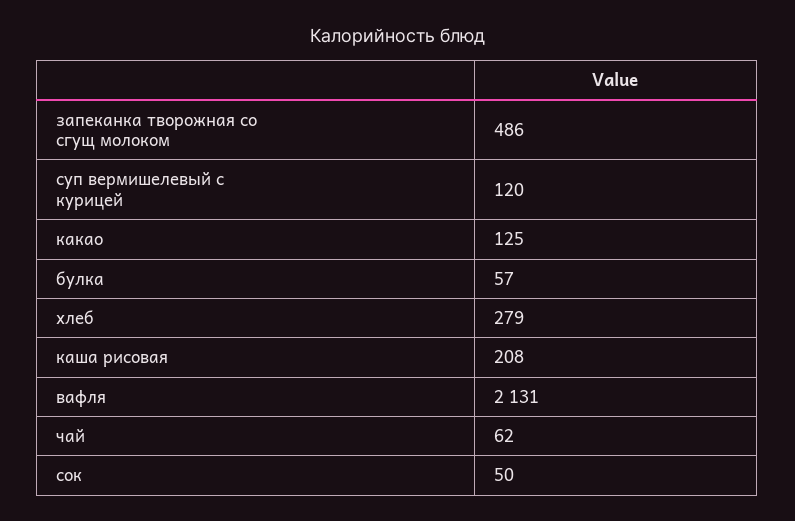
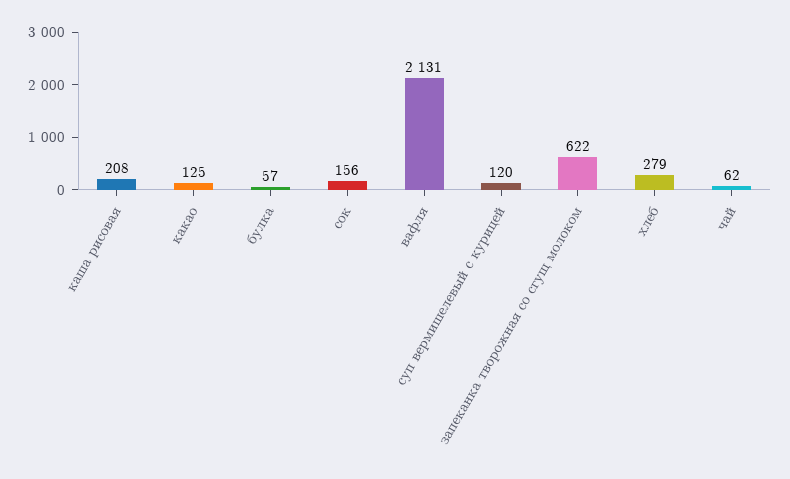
  {
-   "запеканка творожная со сгущ молоком": 486,
+   "запеканка творожная со сгущ молоком": 622,
    "суп вермишелевый с курицей": 120,
    "какао": 125,
    "булка": 57,
    "хлеб": 279,
    "каша рисовая": 208,
    "вафля": 2131,
    "чай": 62,
-   "сок": 50
+   "сок": 156
  }

